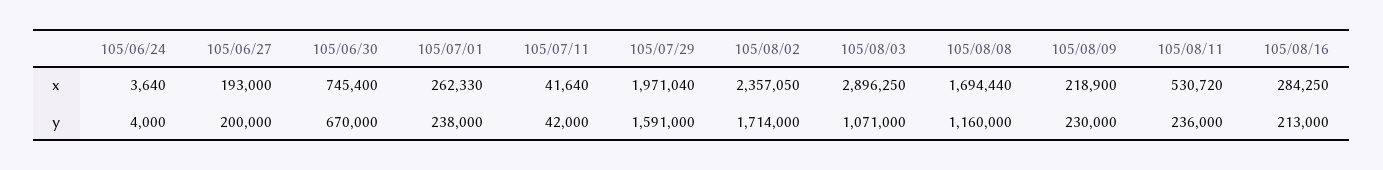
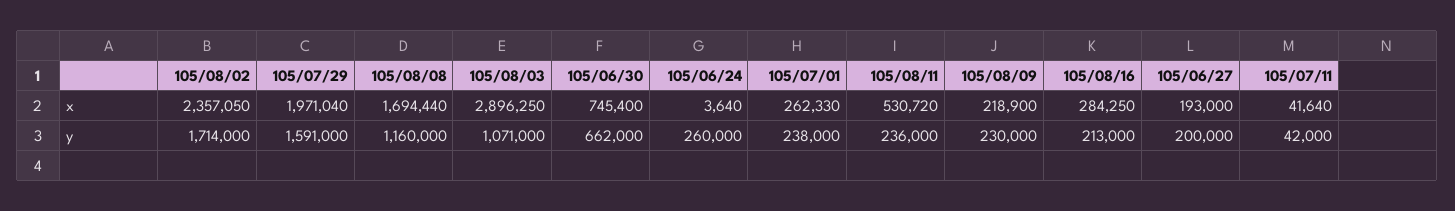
  {
    "105/06/24": {
      "x": 3640,
-     "y": 4000
+     "y": 260000
    },
    "105/06/27": {
      "x": 193000,
      "y": 200000
    },
    "105/06/30": {
      "x": 745400,
-     "y": 670000
+     "y": 662000
    },
    "105/07/01": {
      "x": 262330,
      "y": 238000
    },
    "105/07/11": {
      "x": 41640,
      "y": 42000
    },
    "105/07/29": {
      "x": 1971040,
      "y": 1591000
    },
    "105/08/02": {
      "x": 2357050,
      "y": 1714000
    },
    "105/08/03": {
      "x": 2896250,
      "y": 1071000
    },
    "105/08/08": {
      "x": 1694440,
      "y": 1160000
    },
    "105/08/09": {
      "x": 218900,
      "y": 230000
    },
    "105/08/11": {
      "x": 530720,
      "y": 236000
    },
    "105/08/16": {
      "x": 284250,
      "y": 213000
    }
  }

